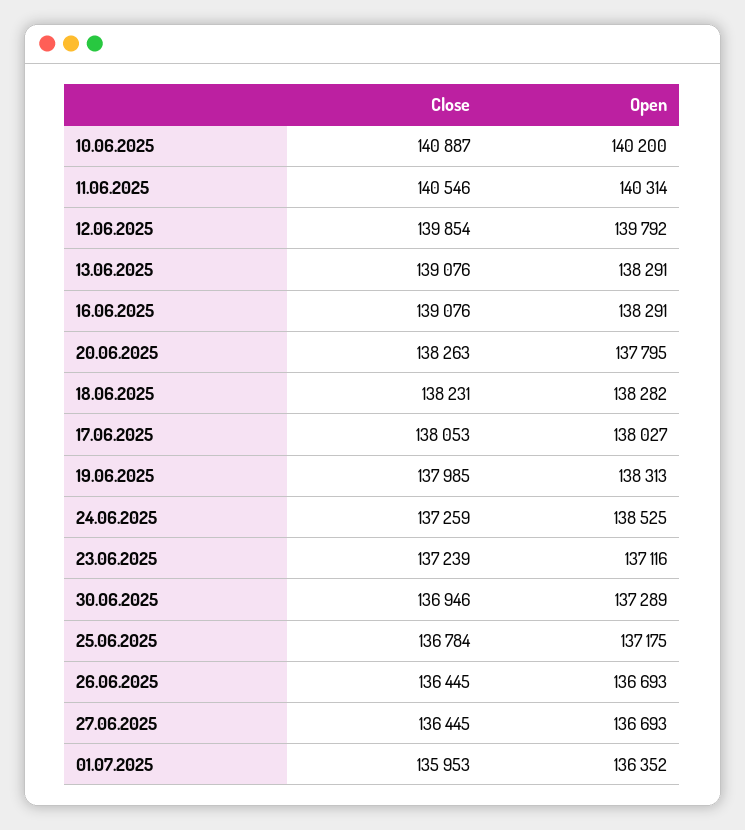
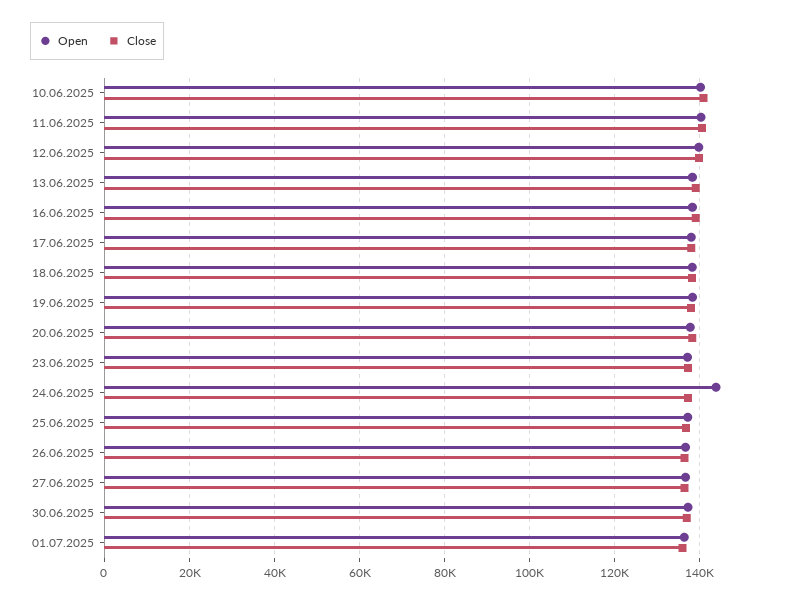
  {
    "Close": {
      "10.06.2025": 140887,
      "11.06.2025": 140546,
      "12.06.2025": 139854,
      "13.06.2025": 139076,
      "16.06.2025": 139076,
      "20.06.2025": 138263,
      "18.06.2025": 138231,
      "17.06.2025": 138053,
      "19.06.2025": 137985,
      "24.06.2025": 137259,
      "23.06.2025": 137239,
      "30.06.2025": 136946,
      "25.06.2025": 136784,
      "26.06.2025": 136445,
      "27.06.2025": 136445,
      "01.07.2025": 135953
    },
    "Open": {
      "10.06.2025": 140200,
      "11.06.2025": 140314,
      "12.06.2025": 139792,
      "13.06.2025": 138291,
      "16.06.2025": 138291,
      "20.06.2025": 137795,
      "18.06.2025": 138282,
      "17.06.2025": 138027,
      "19.06.2025": 138313,
-     "24.06.2025": 138525,
+     "24.06.2025": 144000,
      "23.06.2025": 137116,
      "30.06.2025": 137289,
      "25.06.2025": 137175,
      "26.06.2025": 136693,
      "27.06.2025": 136693,
      "01.07.2025": 136352
    }
  }

